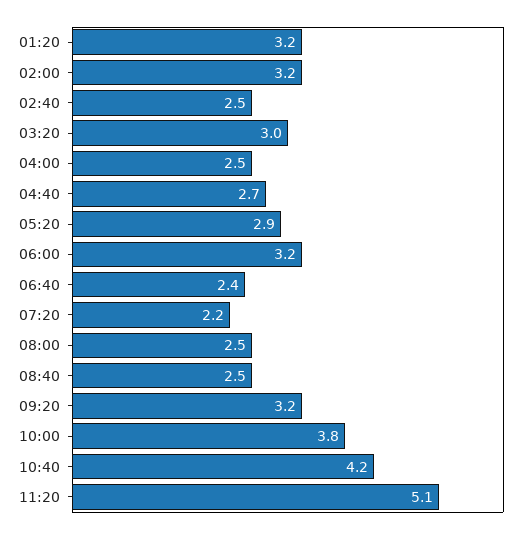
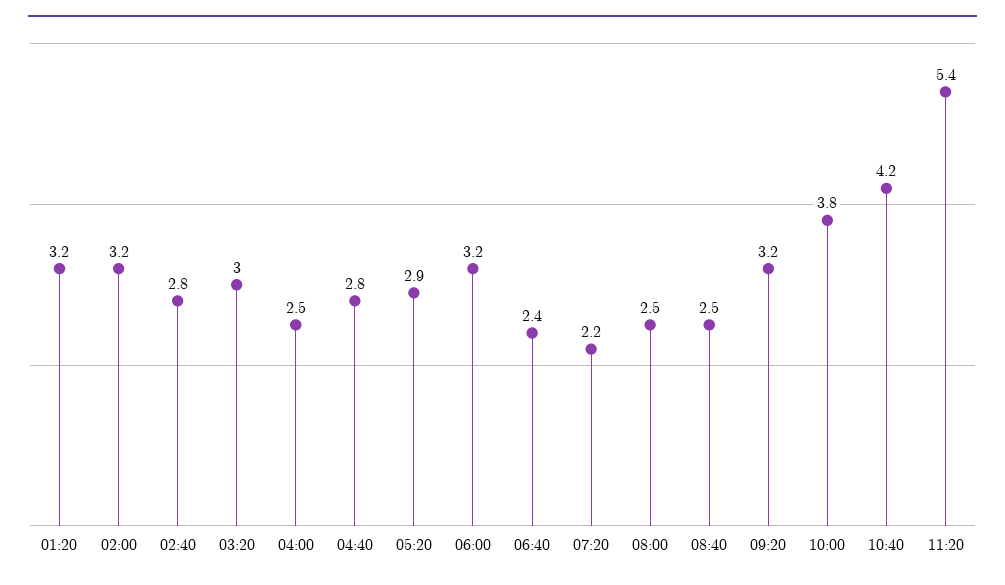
  {
    "01:20": 3.2,
    "02:00": 3.2,
-   "02:40": 2.5,
+   "02:40": 2.8,
    "03:20": 3,
    "04:00": 2.5,
-   "04:40": 2.7,
+   "04:40": 2.8,
    "05:20": 2.9,
    "06:00": 3.2,
    "06:40": 2.4,
    "07:20": 2.2,
    "08:00": 2.5,
    "08:40": 2.5,
    "09:20": 3.2,
    "10:00": 3.8,
    "10:40": 4.2,
-   "11:20": 5.1
+   "11:20": 5.4
  }

